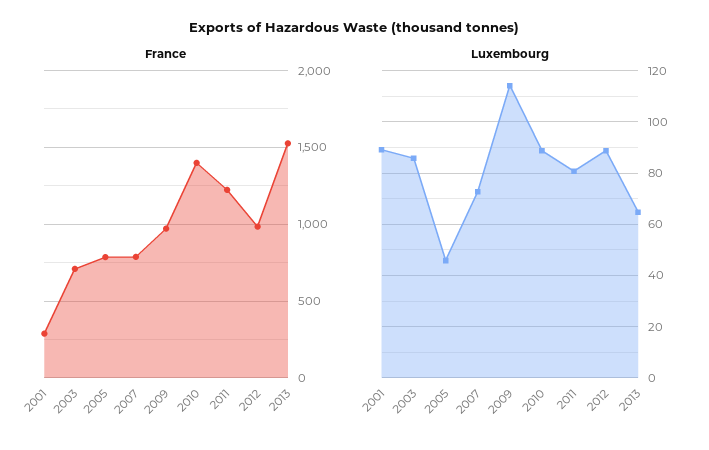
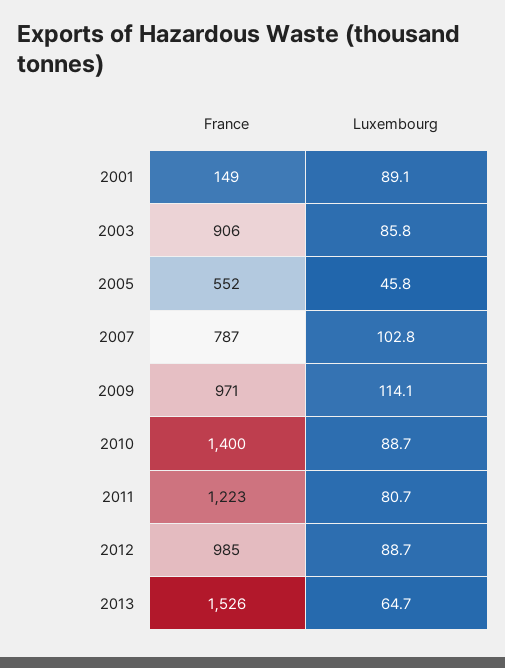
  {
    "France": {
-     "2001": 300,
+     "2001": 149,
-     "2003": 700,
+     "2003": 906,
-     "2005": 800,
+     "2005": 552,
      "2007": 787,
      "2009": 971,
      "2010": 1400,
      "2011": 1223,
      "2012": 985,
      "2013": 1526
    },
    "Luxembourg": {
      "2001": 89.1,
      "2003": 85.8,
      "2005": 45.8,
-     "2007": 72.5,
+     "2007": 102.8,
      "2009": 114.1,
      "2010": 88.7,
      "2011": 80.7,
      "2012": 88.7,
      "2013": 64.7
    }
  }

